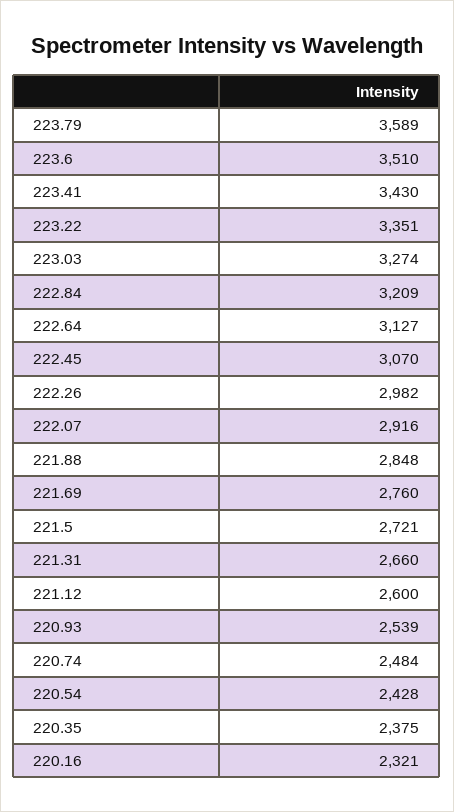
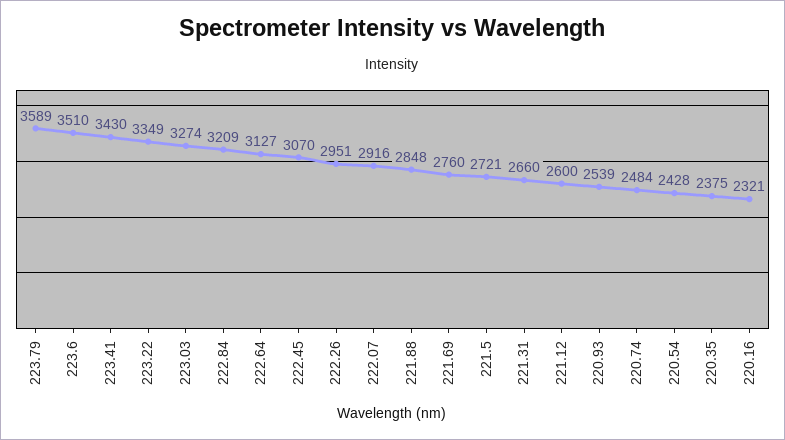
  {
    "223.79": 3589,
    "223.6": 3510,
    "223.41": 3430,
-   "223.22": 3351,
+   "223.22": 3349,
    "223.03": 3274,
    "222.84": 3209,
    "222.64": 3127,
    "222.45": 3070,
-   "222.26": 2982,
+   "222.26": 2951,
    "222.07": 2916,
    "221.88": 2848,
    "221.69": 2760,
    "221.5": 2721,
    "221.31": 2660,
    "221.12": 2600,
    "220.93": 2539,
    "220.74": 2484,
    "220.54": 2428,
    "220.35": 2375,
    "220.16": 2321
  }

